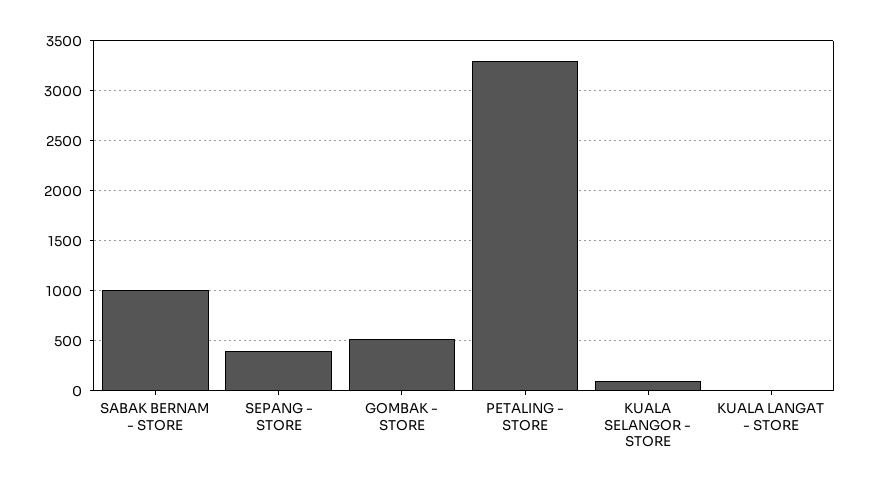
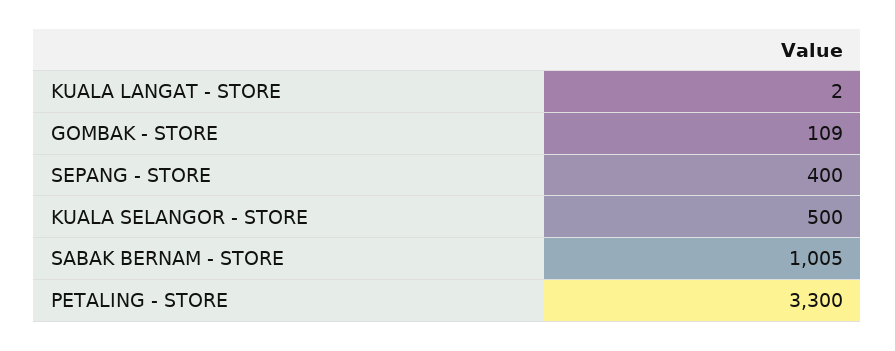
  {
    "SABAK BERNAM - STORE": 1005,
    "SEPANG - STORE": 400,
-   "GOMBAK - STORE": 500,
+   "GOMBAK - STORE": 109,
    "PETALING - STORE": 3300,
-   "KUALA SELANGOR - STORE": 100,
+   "KUALA SELANGOR - STORE": 500,
    "KUALA LANGAT - STORE": 2
  }

